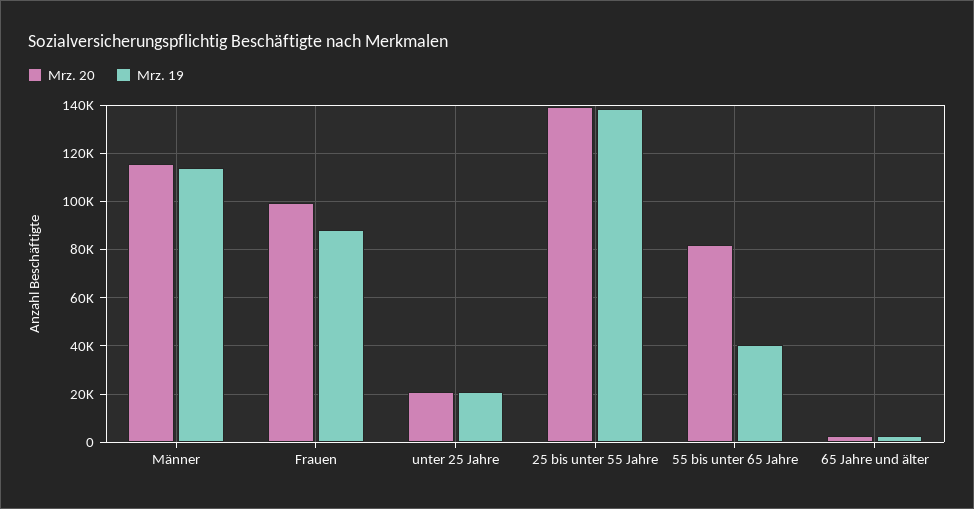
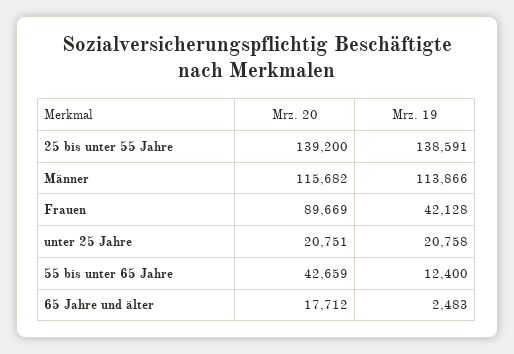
  {
    "Mrz. 20": {
      "Männer": 115682,
-     "Frauen": 100000,
+     "Frauen": 89669,
      "unter 25 Jahre": 20751,
      "25 bis unter 55 Jahre": 139200,
-     "55 bis unter 65 Jahre": 82500,
+     "55 bis unter 65 Jahre": 42659,
-     "65 Jahre und älter": 2500
+     "65 Jahre und älter": 17712
    },
    "Mrz. 19": {
      "Männer": 113866,
-     "Frauen": 87500,
+     "Frauen": 42128,
      "unter 25 Jahre": 20758,
      "25 bis unter 55 Jahre": 138591,
-     "55 bis unter 65 Jahre": 40000,
+     "55 bis unter 65 Jahre": 12400,
      "65 Jahre und älter": 2483
    }
  }

